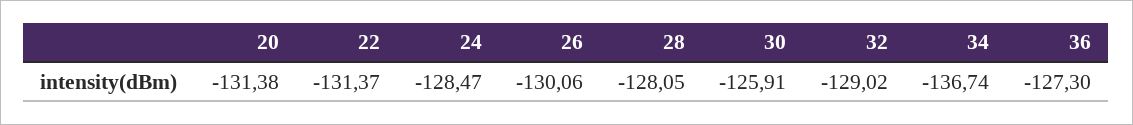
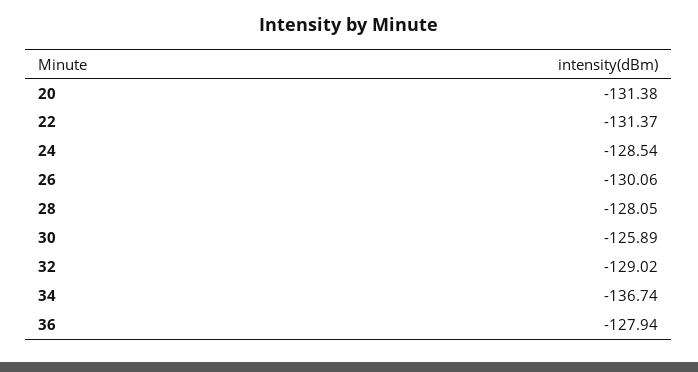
  {
    "20": -131.38,
    "22": -131.37,
-   "24": -128.47,
+   "24": -128.54,
    "26": -130.06,
    "28": -128.05,
-   "30": -125.91,
+   "30": -125.89,
    "32": -129.02,
    "34": -136.74,
-   "36": -127.3
+   "36": -127.94
  }

